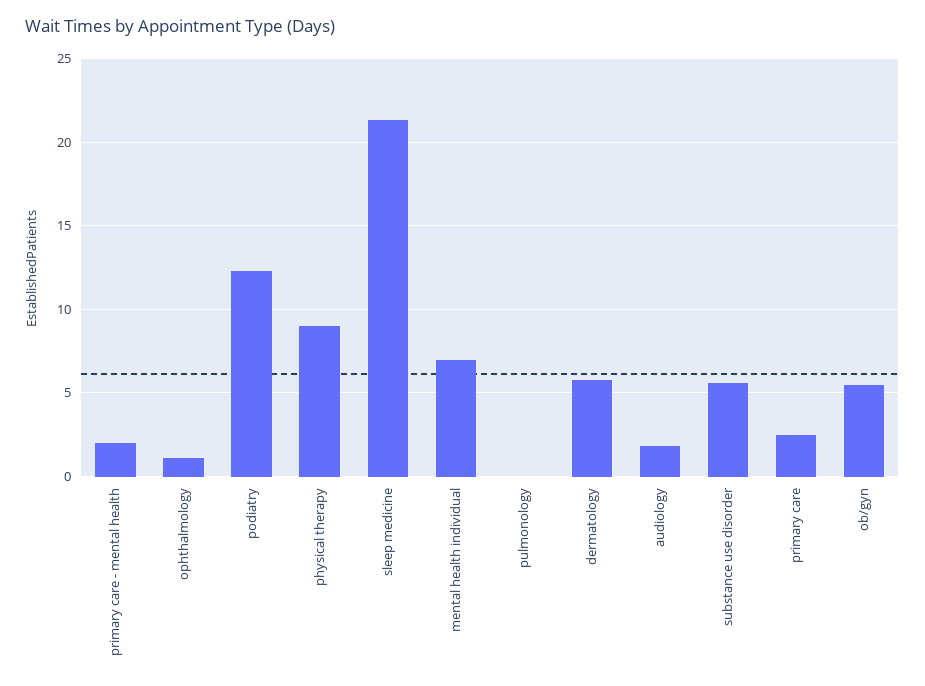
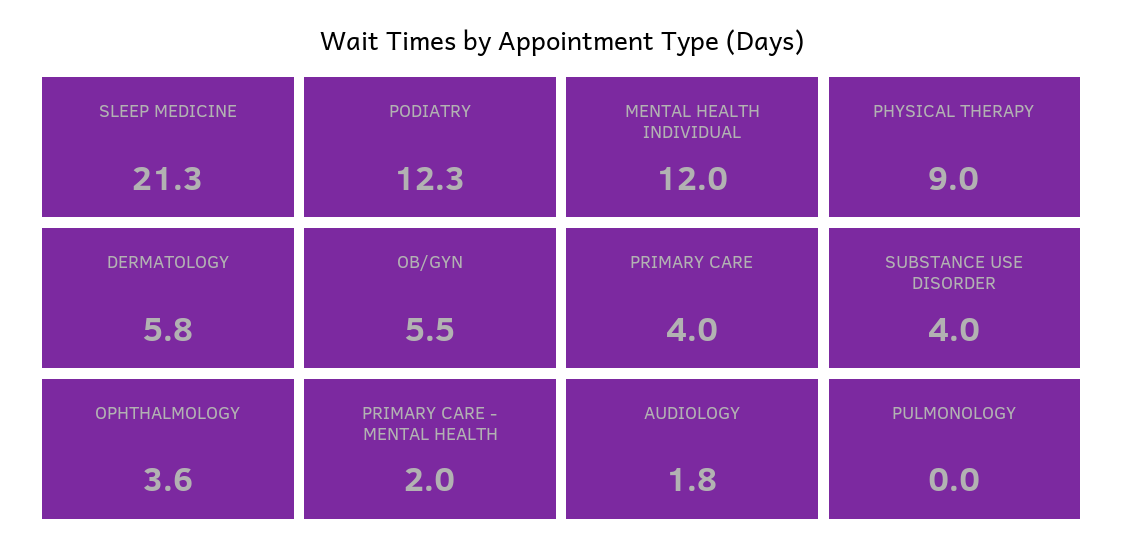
  {
    "primary care - mental health": 2,
-   "ophthalmology": 1,
+   "ophthalmology": 3.6,
    "podiatry": 12.3,
    "physical therapy": 9,
    "sleep medicine": 21.3,
-   "mental health individual": 7,
+   "mental health individual": 12,
    "pulmonology": 0,
    "dermatology": 5.8,
    "audiology": 1.8,
-   "substance use disorder": 5.5,
+   "substance use disorder": 4,
-   "primary care": 2.5,
+   "primary care": 4,
    "ob/gyn": 5.5
  }

